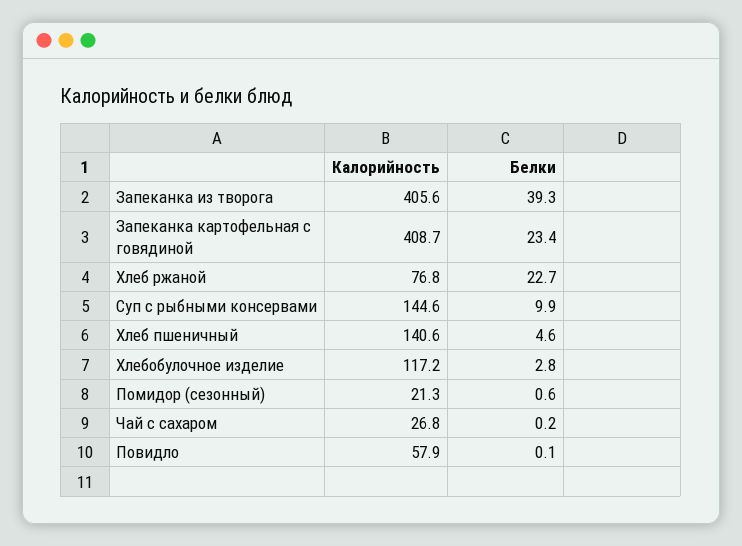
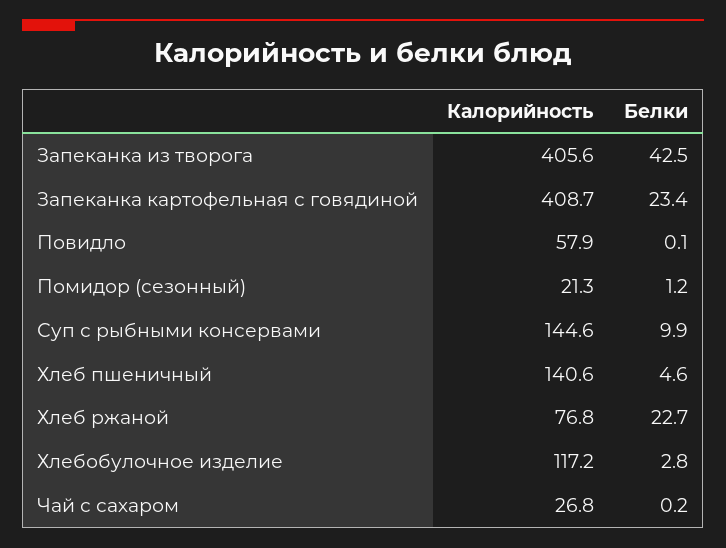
  {
    "Калорийность": {
      "Запеканка из творога": 405.6,
      "Запеканка картофельная с говядиной": 408.7,
      "Хлеб ржаной": 76.8,
      "Суп с рыбными консервами": 144.6,
      "Хлеб пшеничный": 140.6,
      "Хлебобулочное изделие": 117.2,
      "Помидор (сезонный)": 21.3,
      "Чай с сахаром": 26.8,
      "Повидло": 57.9
    },
    "Белки": {
-     "Запеканка из творога": 39.3,
+     "Запеканка из творога": 42.5,
      "Запеканка картофельная с говядиной": 23.4,
      "Хлеб ржаной": 22.7,
      "Суп с рыбными консервами": 9.9,
      "Хлеб пшеничный": 4.6,
      "Хлебобулочное изделие": 2.8,
-     "Помидор (сезонный)": 0.6,
+     "Помидор (сезонный)": 1.2,
      "Чай с сахаром": 0.2,
      "Повидло": 0.1
    }
  }

